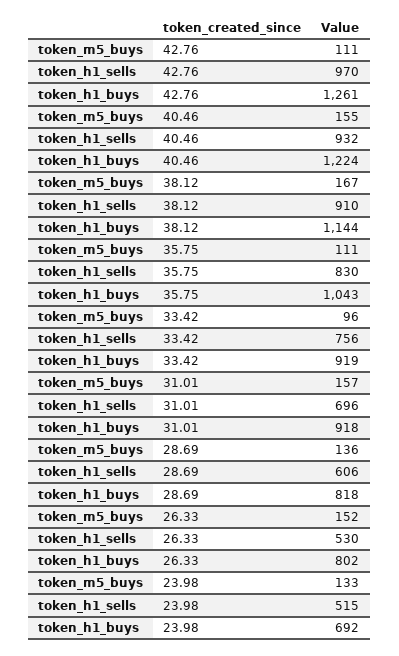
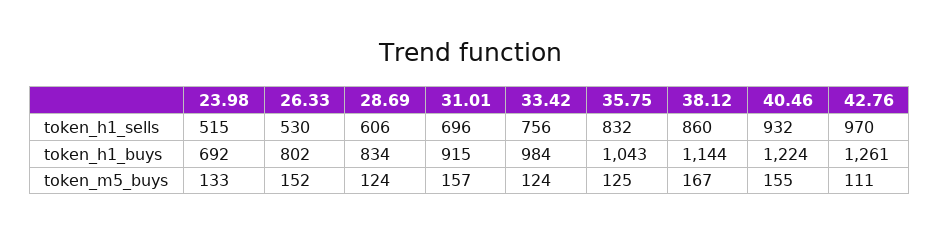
  {
    "token_m5_buys": {
      "42.76": 111,
      "40.46": 155,
      "38.12": 167,
-     "35.75": 111,
+     "35.75": 125,
-     "33.42": 96,
+     "33.42": 124,
      "31.01": 157,
-     "28.69": 136,
+     "28.69": 124,
      "26.33": 152,
      "23.98": 133
    },
    "token_h1_sells": {
      "42.76": 970,
      "40.46": 932,
-     "38.12": 910,
+     "38.12": 860,
-     "35.75": 830,
+     "35.75": 832,
      "33.42": 756,
      "31.01": 696,
      "28.69": 606,
      "26.33": 530,
      "23.98": 515
    },
    "token_h1_buys": {
      "42.76": 1261,
      "40.46": 1224,
      "38.12": 1144,
      "35.75": 1043,
-     "33.42": 919,
+     "33.42": 984,
-     "31.01": 918,
+     "31.01": 915,
-     "28.69": 818,
+     "28.69": 834,
      "26.33": 802,
      "23.98": 692
    }
  }

